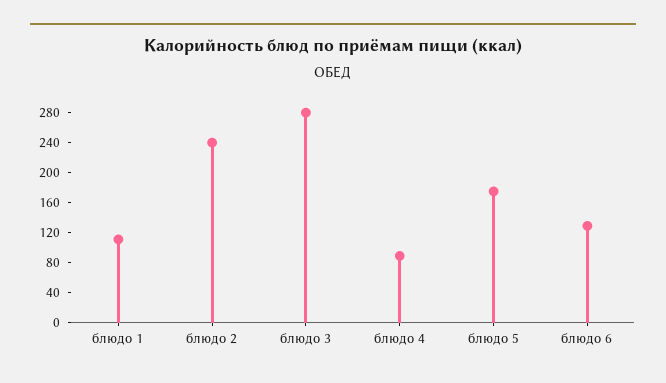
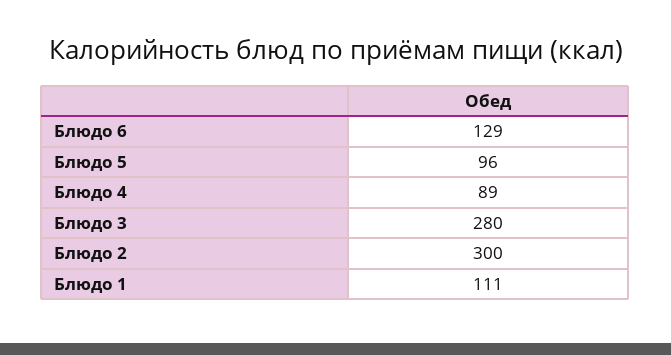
  {
    "блюдо 1": 111,
-   "блюдо 2": 240,
+   "блюдо 2": 300,
    "блюдо 3": 280,
    "блюдо 4": 89,
-   "блюдо 5": 180,
+   "блюдо 5": 96,
    "блюдо 6": 129
  }

